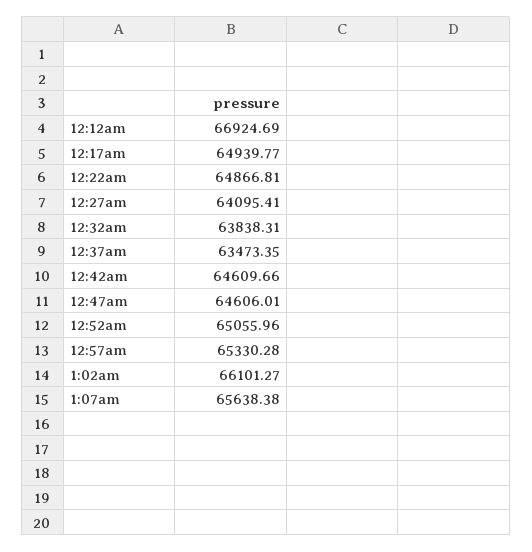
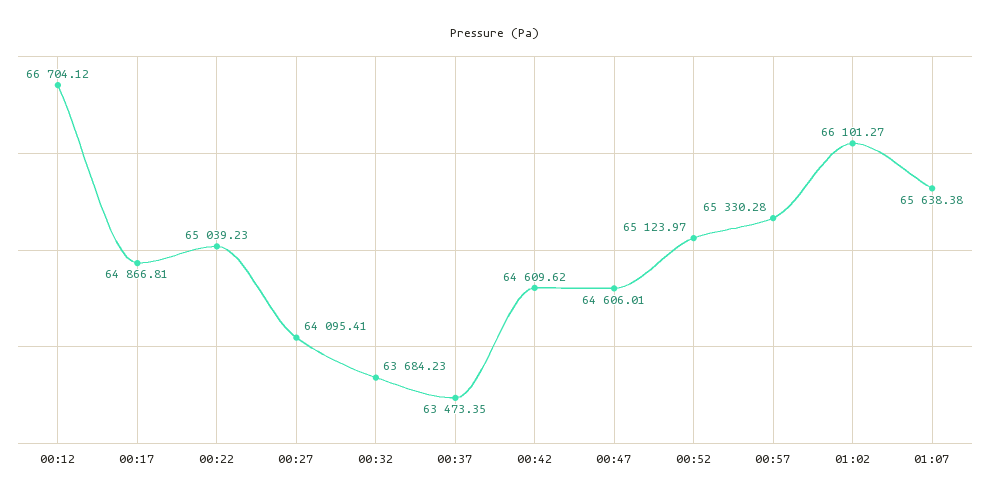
  {
-   "12:12am": 66924.69,
+   "12:12am": 66704.12,
-   "12:17am": 64939.77,
+   "12:17am": 64866.81,
-   "12:22am": 64866.81,
+   "12:22am": 65039.23,
    "12:27am": 64095.41,
-   "12:32am": 63838.31,
+   "12:32am": 63684.23,
    "12:37am": 63473.35,
-   "12:42am": 64609.66,
+   "12:42am": 64609.62,
    "12:47am": 64606.01,
-   "12:52am": 65055.96,
+   "12:52am": 65123.97,
    "12:57am": 65330.28,
    "1:02am": 66101.27,
    "1:07am": 65638.38
  }

